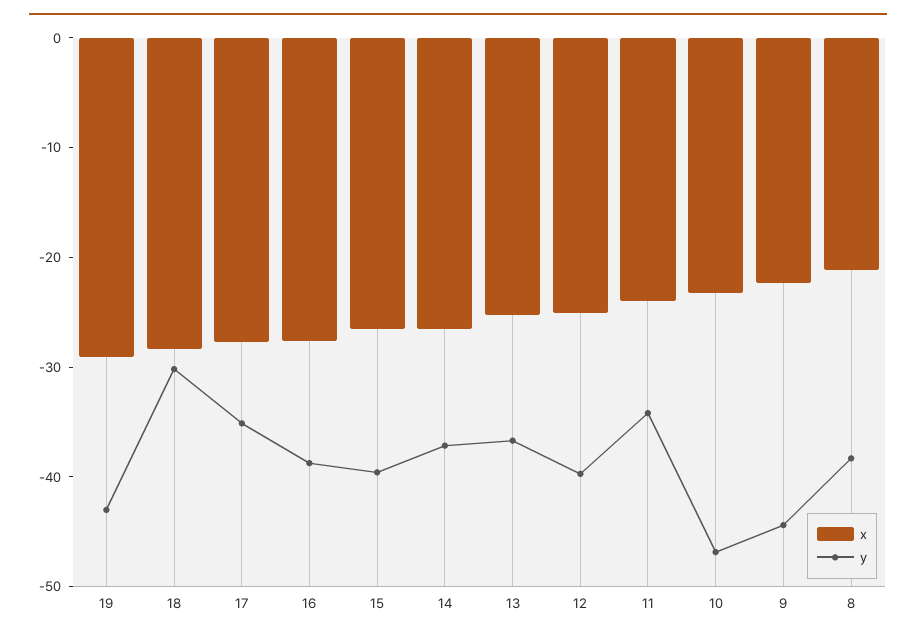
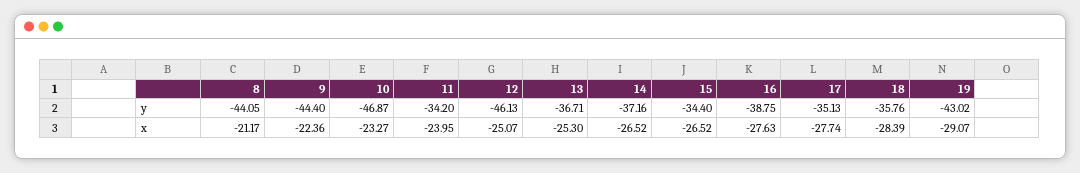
  {
    "x": {
      "19": -29.07,
      "18": -28.39,
      "17": -27.74,
      "16": -27.63,
      "15": -26.52,
      "14": -26.52,
      "13": -25.3,
      "12": -25.07,
      "11": -23.95,
      "10": -23.27,
      "9": -22.36,
      "8": -21.17
    },
    "y": {
      "19": -43.02,
-     "18": -30,
+     "18": -35.76,
      "17": -35.13,
      "16": -38.75,
-     "15": -40,
+     "15": -34.4,
      "14": -37.16,
      "13": -36.71,
-     "12": -40,
+     "12": -46.13,
      "11": -34.2,
      "10": -46.87,
      "9": -44.4,
-     "8": -38
+     "8": -44.05
    }
  }

